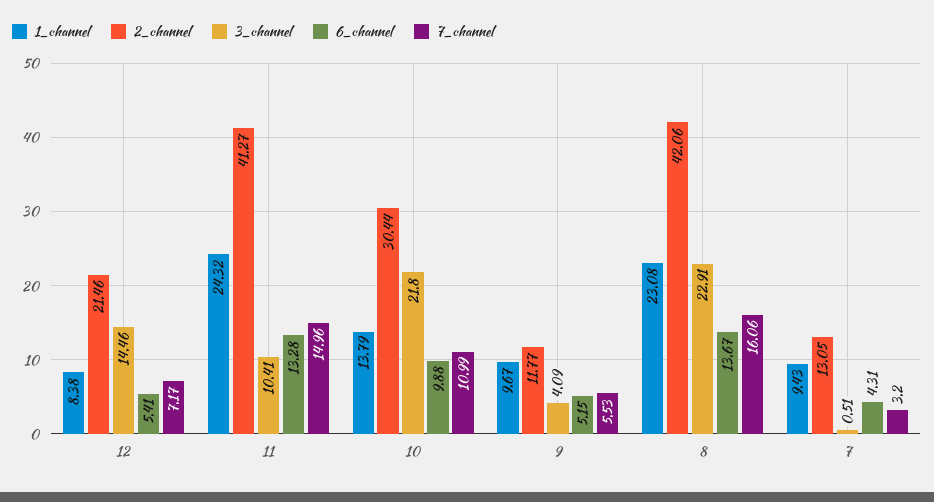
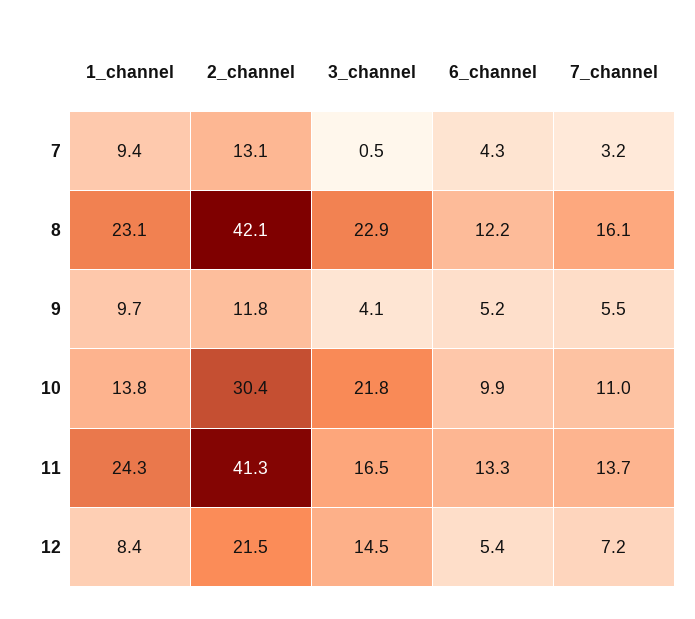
  {
    "1_channel": {
      "12": 8.38,
      "11": 24.32,
      "10": 13.79,
      "9": 9.67,
      "8": 23.08,
      "7": 9.43
    },
    "2_channel": {
      "12": 21.46,
      "11": 41.27,
      "10": 30.44,
      "9": 11.77,
      "8": 42.06,
      "7": 13.05
    },
    "3_channel": {
      "12": 14.46,
-     "11": 10.41,
+     "11": 16.5,
      "10": 21.8,
      "9": 4.09,
      "8": 22.91,
      "7": 0.51
    },
    "6_channel": {
      "12": 5.41,
      "11": 13.28,
      "10": 9.88,
      "9": 5.15,
-     "8": 13.67,
+     "8": 12.2,
      "7": 4.31
    },
    "7_channel": {
      "12": 7.17,
-     "11": 14.96,
+     "11": 13.7,
      "10": 10.99,
      "9": 5.53,
      "8": 16.06,
      "7": 3.2
    }
  }

